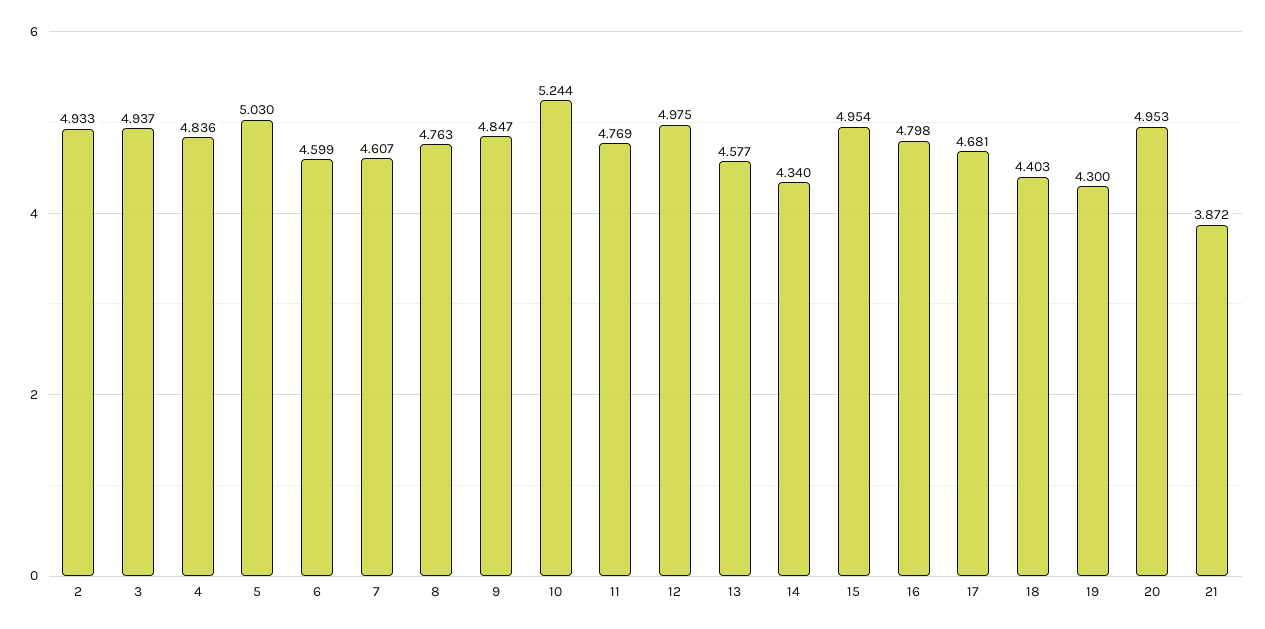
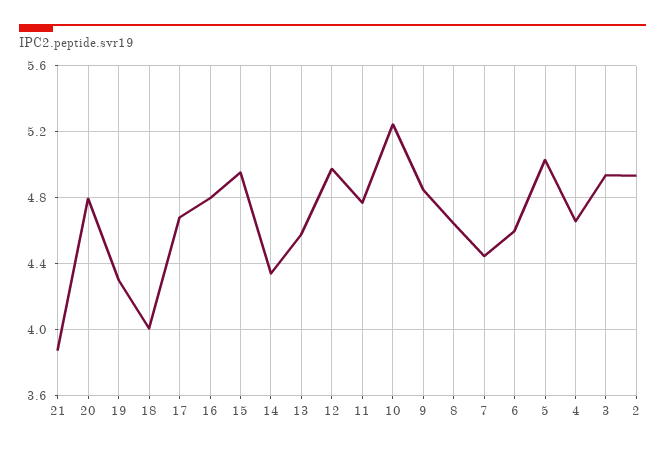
  {
    "2": 4.933,
    "3": 4.937,
-   "4": 4.836,
+   "4": 4.65,
    "5": 5.03,
    "6": 4.599,
-   "7": 4.607,
+   "7": 4.45,
-   "8": 4.763,
+   "8": 4.65,
    "9": 4.847,
    "10": 5.244,
    "11": 4.769,
    "12": 4.975,
    "13": 4.577,
    "14": 4.34,
    "15": 4.954,
    "16": 4.798,
    "17": 4.681,
-   "18": 4.403,
+   "18": 4,
    "19": 4.3,
-   "20": 4.953,
+   "20": 4.8,
    "21": 3.872
  }

